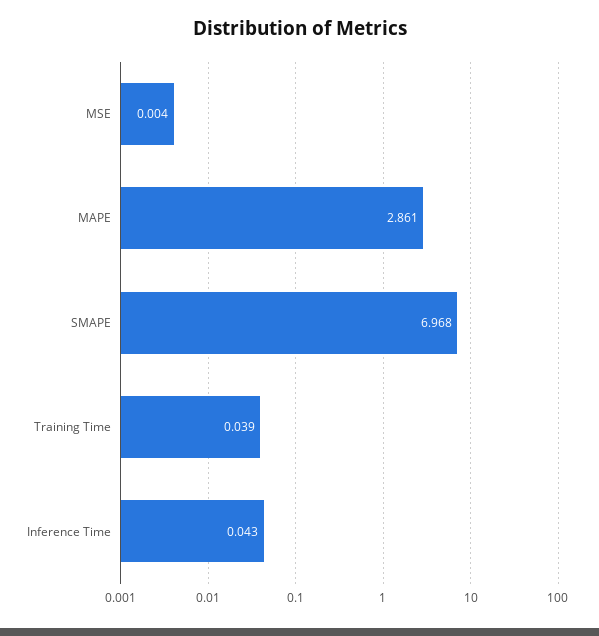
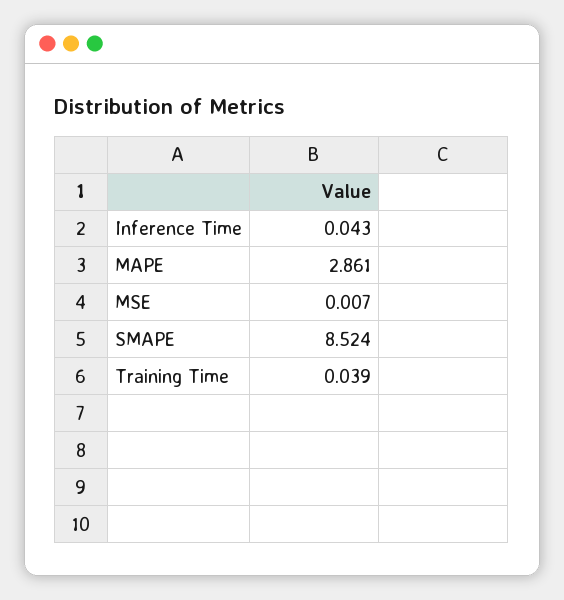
  {
-   "MSE": 0.004,
+   "MSE": 0.007,
    "MAPE": 2.861,
-   "SMAPE": 6.968,
+   "SMAPE": 8.524,
    "Training Time": 0.039,
    "Inference Time": 0.043
  }

